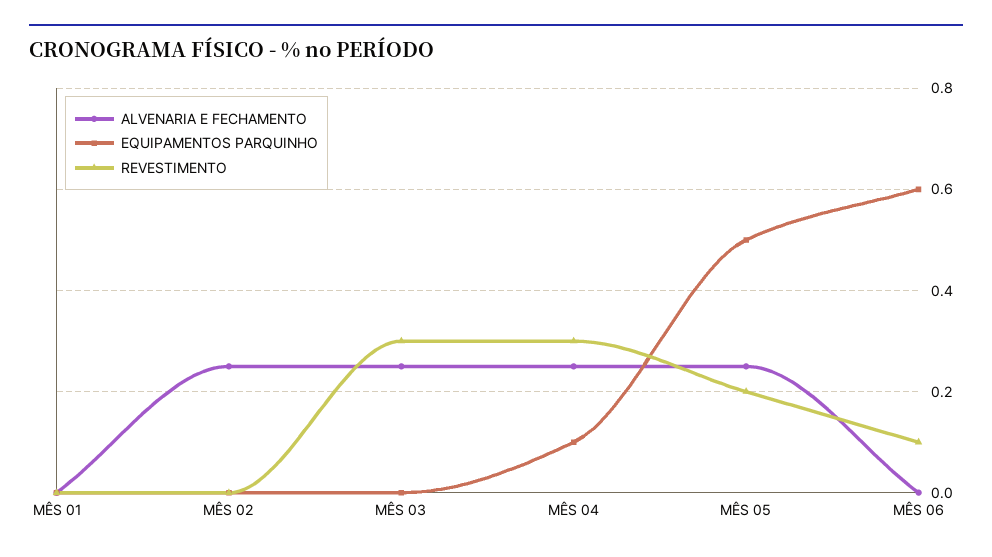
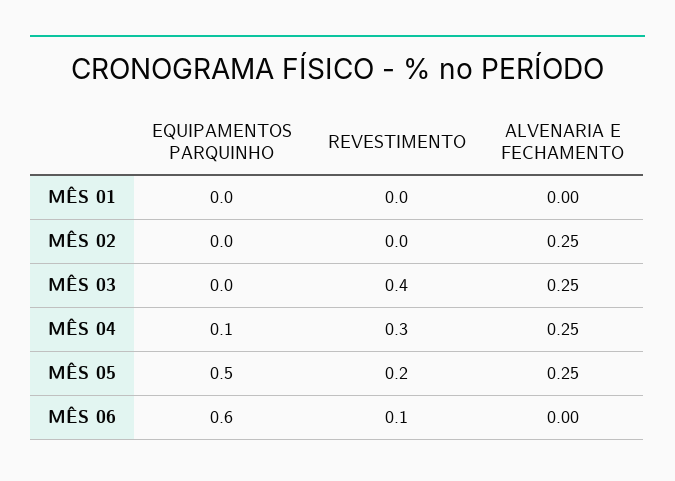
  {
    "ALVENARIA E FECHAMENTO": {
      "MÊS 01": 0,
      "MÊS 02": 0.25,
      "MÊS 03": 0.25,
      "MÊS 04": 0.25,
      "MÊS 05": 0.25,
      "MÊS 06": 0
    },
    "EQUIPAMENTOS PARQUINHO": {
      "MÊS 01": 0,
      "MÊS 02": 0,
      "MÊS 03": 0,
      "MÊS 04": 0.1,
      "MÊS 05": 0.5,
      "MÊS 06": 0.6
    },
    "REVESTIMENTO": {
      "MÊS 01": 0,
      "MÊS 02": 0,
-     "MÊS 03": 0.3,
+     "MÊS 03": 0.4,
      "MÊS 04": 0.3,
      "MÊS 05": 0.2,
      "MÊS 06": 0.1
    }
  }

